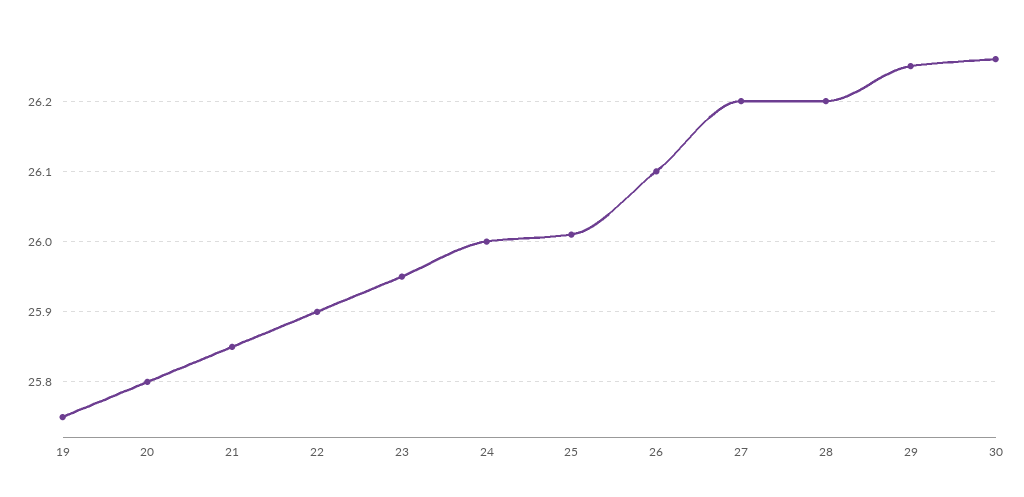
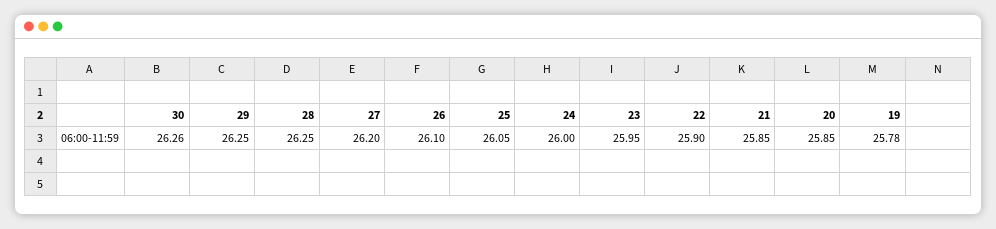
  {
-   "19": 25.75,
+   "19": 25.78,
-   "20": 25.8,
+   "20": 25.85,
    "21": 25.85,
    "22": 25.9,
    "23": 25.95,
    "24": 26,
-   "25": 26.01,
+   "25": 26.05,
    "26": 26.1,
    "27": 26.2,
-   "28": 26.2,
+   "28": 26.25,
    "29": 26.25,
    "30": 26.26
  }

